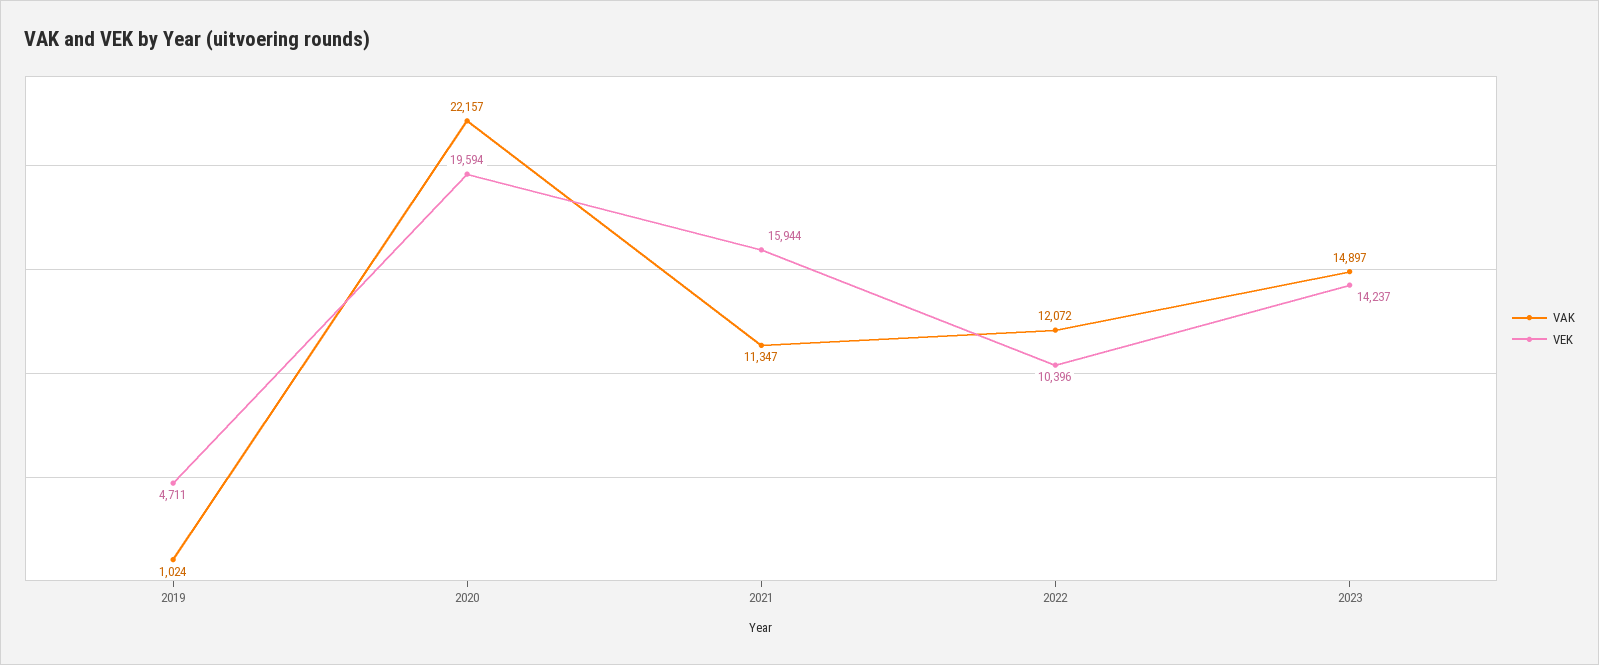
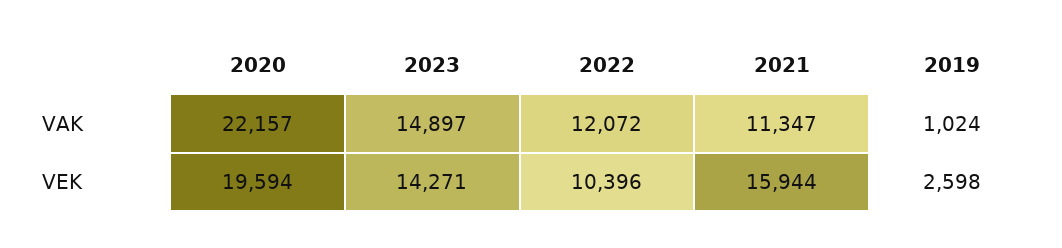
  {
    "VAK": {
      "2019": 1024,
      "2020": 22157,
      "2021": 11347,
      "2022": 12072,
      "2023": 14897
    },
    "VEK": {
-     "2019": 4711,
+     "2019": 2598,
      "2020": 19594,
      "2021": 15944,
      "2022": 10396,
-     "2023": 14237
+     "2023": 14271
    }
  }

